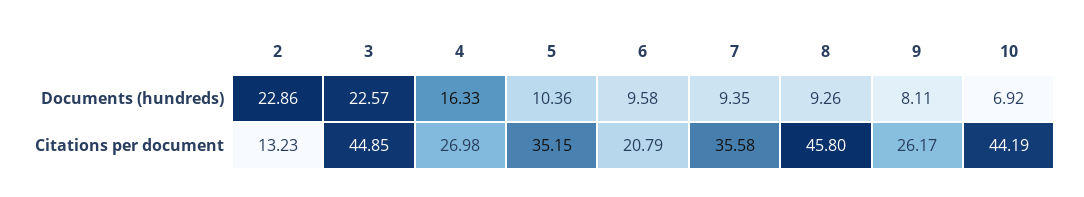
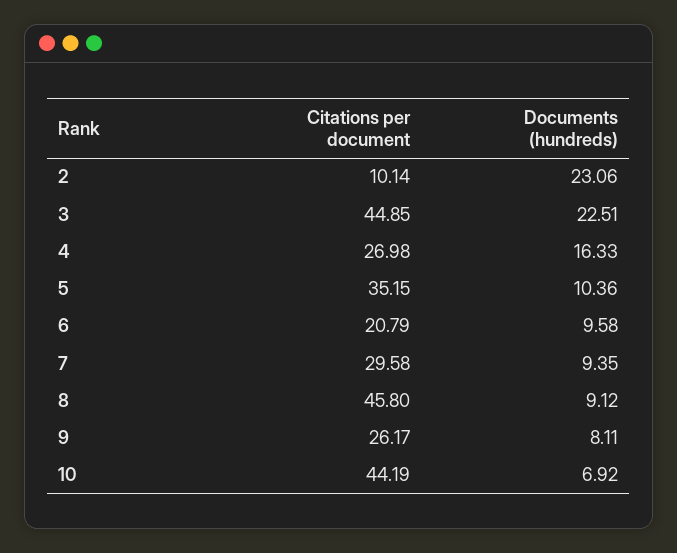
  {
    "2": {
-     "Documents (hundreds)": 22.86,
+     "Documents (hundreds)": 23.06,
-     "Citations per document": 13.23
+     "Citations per document": 10.14
    },
    "3": {
-     "Documents (hundreds)": 22.57,
+     "Documents (hundreds)": 22.51,
      "Citations per document": 44.85
    },
    "4": {
      "Documents (hundreds)": 16.33,
      "Citations per document": 26.98
    },
    "5": {
      "Documents (hundreds)": 10.36,
      "Citations per document": 35.15
    },
    "6": {
      "Documents (hundreds)": 9.58,
      "Citations per document": 20.79
    },
    "7": {
      "Documents (hundreds)": 9.35,
-     "Citations per document": 35.58
+     "Citations per document": 29.58
    },
    "8": {
-     "Documents (hundreds)": 9.26,
+     "Documents (hundreds)": 9.12,
      "Citations per document": 45.8
    },
    "9": {
      "Documents (hundreds)": 8.11,
      "Citations per document": 26.17
    },
    "10": {
      "Documents (hundreds)": 6.92,
      "Citations per document": 44.19
    }
  }

